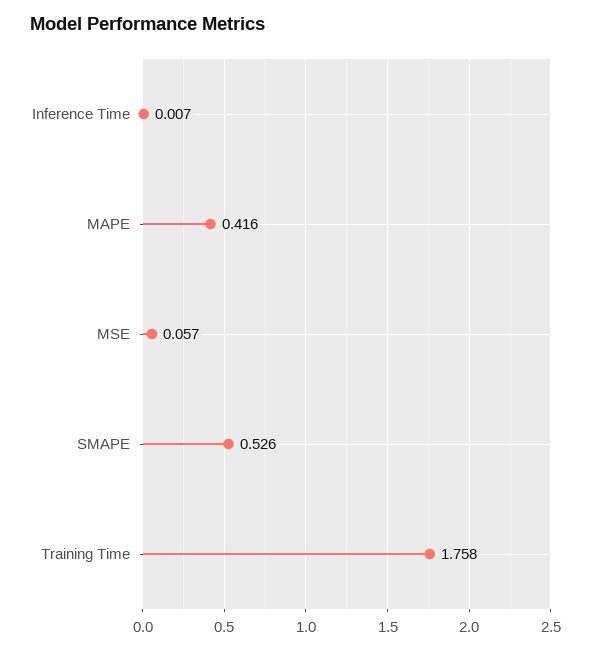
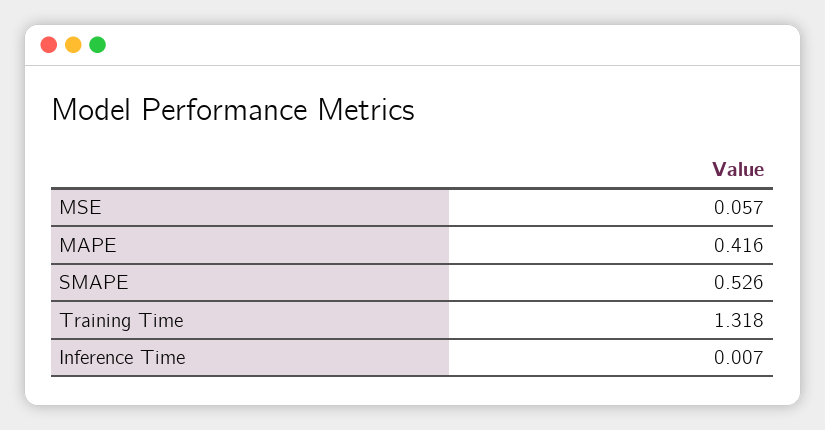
  {
    "Inference Time": 0.007,
    "MAPE": 0.416,
    "MSE": 0.057,
    "SMAPE": 0.526,
-   "Training Time": 1.758
+   "Training Time": 1.318
  }

